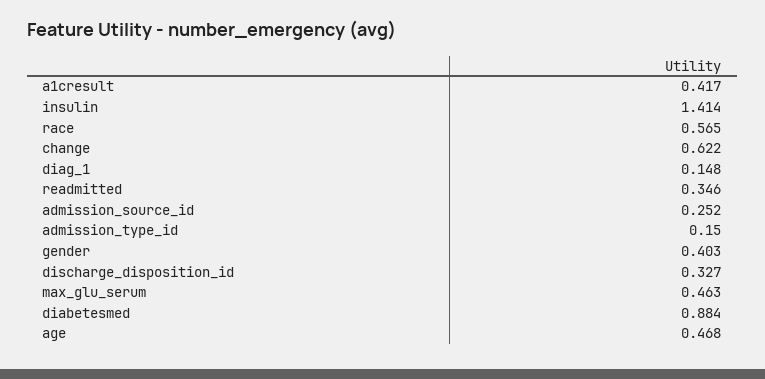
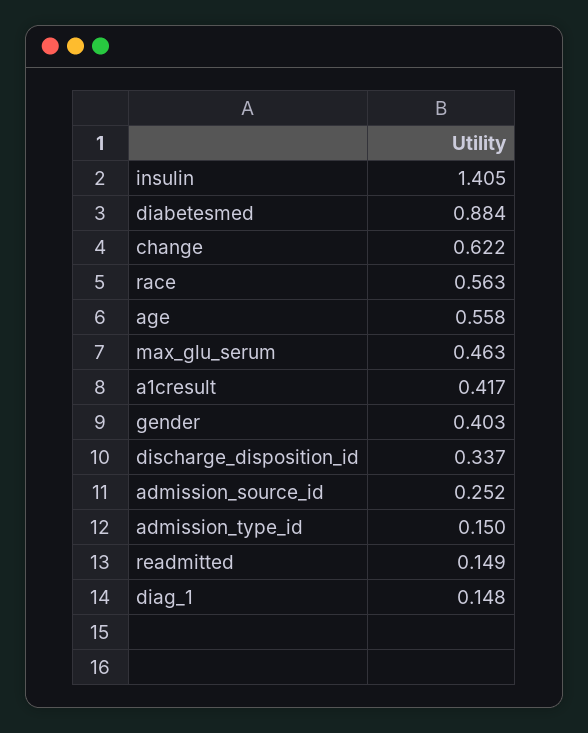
  {
    "a1cresult": 0.417,
-   "insulin": 1.414,
+   "insulin": 1.405,
-   "race": 0.565,
+   "race": 0.563,
    "change": 0.622,
    "diag_1": 0.148,
-   "readmitted": 0.346,
+   "readmitted": 0.149,
    "admission_source_id": 0.252,
    "admission_type_id": 0.15,
    "gender": 0.403,
-   "discharge_disposition_id": 0.327,
+   "discharge_disposition_id": 0.337,
    "max_glu_serum": 0.463,
    "diabetesmed": 0.884,
-   "age": 0.468
+   "age": 0.558
  }

